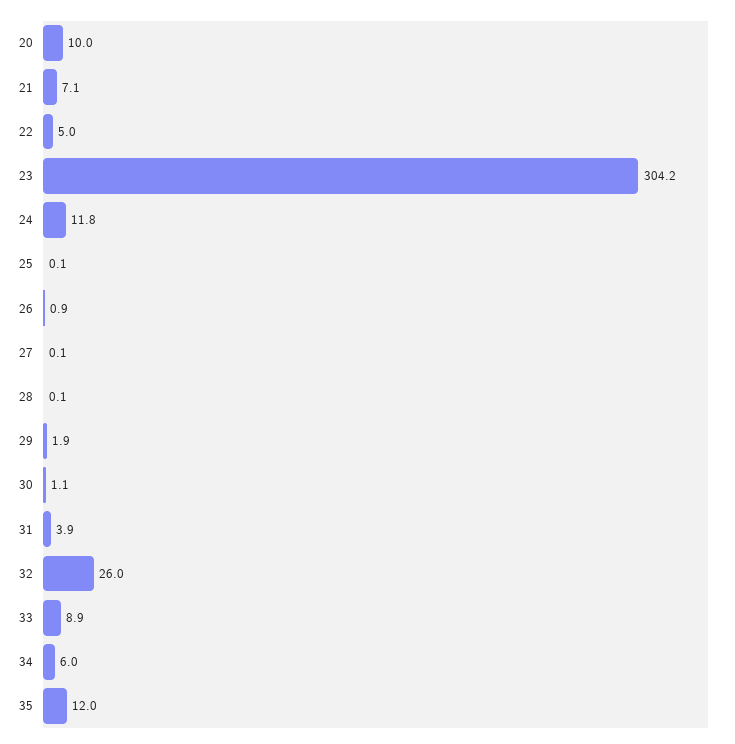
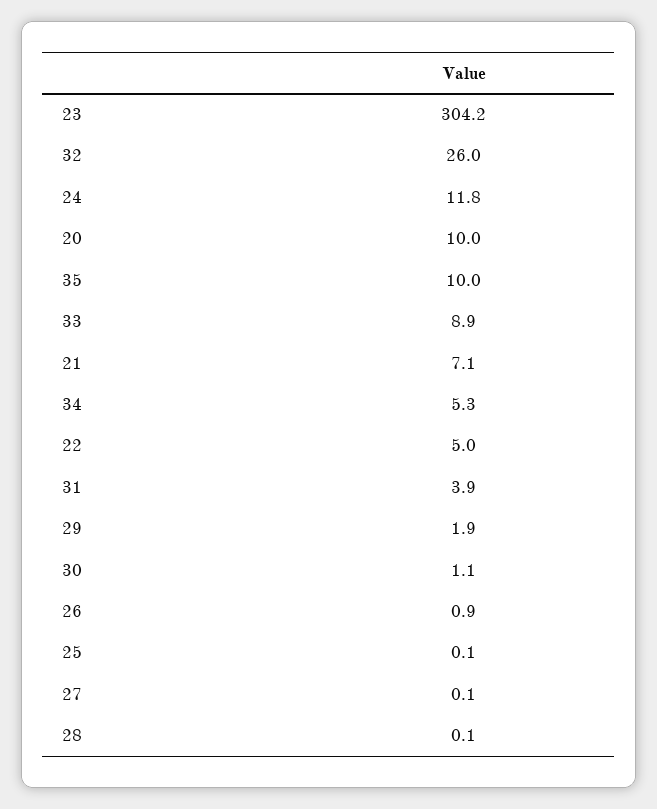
  {
    "20": 10,
    "21": 7.1,
    "22": 5,
    "23": 304.2,
    "24": 11.8,
    "25": 0.1,
    "26": 0.9,
    "27": 0.1,
    "28": 0.1,
    "29": 1.9,
    "30": 1.1,
    "31": 3.9,
    "32": 26,
    "33": 8.9,
-   "34": 6,
+   "34": 5.3,
-   "35": 12
+   "35": 10
  }

